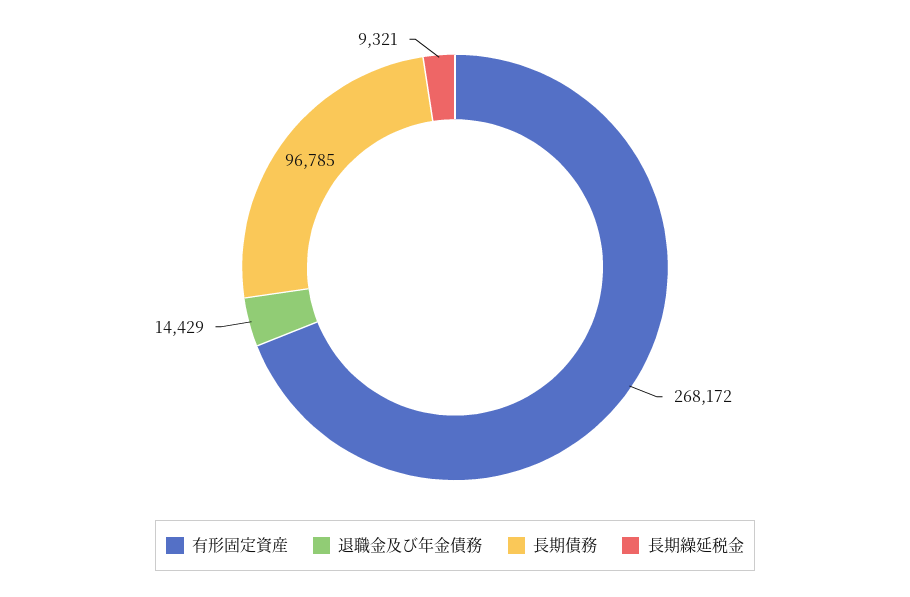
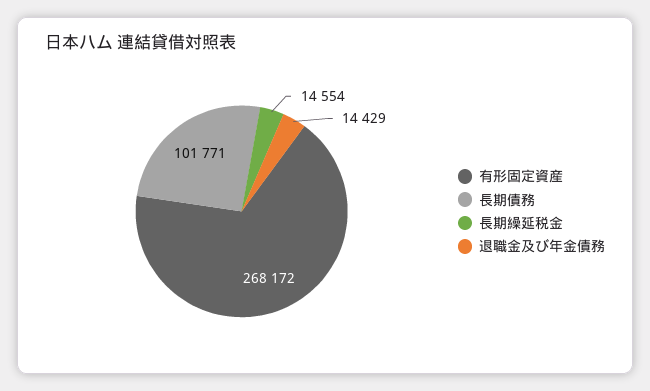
  {
    "有形固定資産": 268172,
    "退職金及び年金債務": 14429,
-   "長期債務": 96785,
+   "長期債務": 101771,
-   "長期繰延税金": 9321
+   "長期繰延税金": 14554
  }

